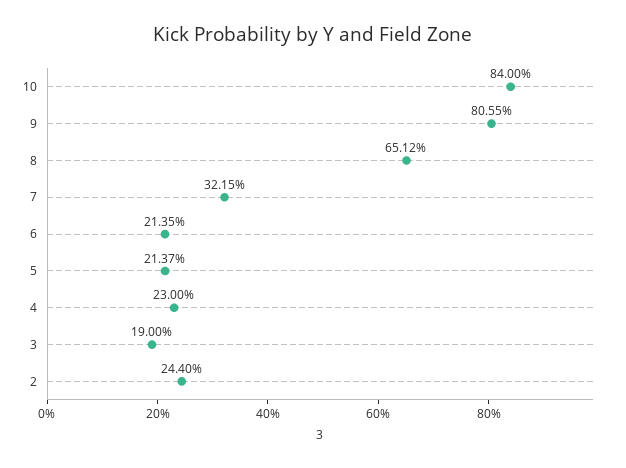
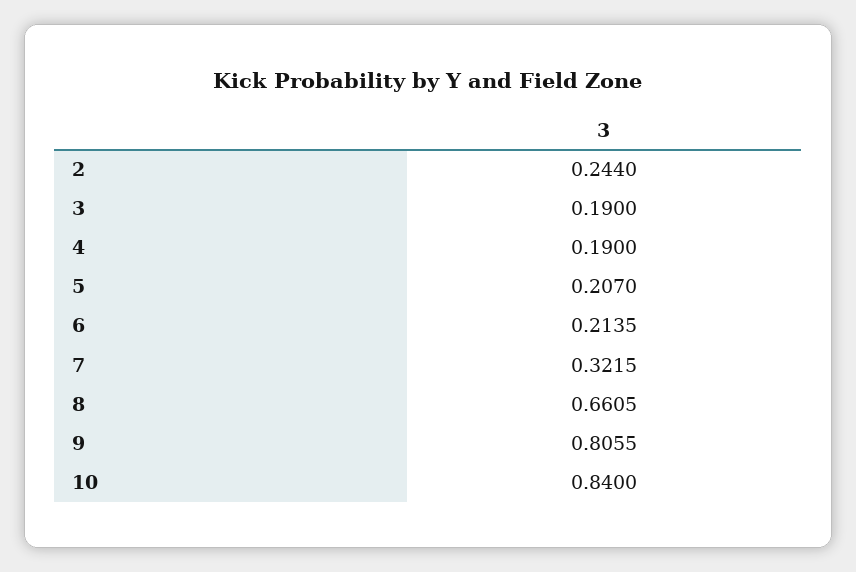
  {
    "10": 0.84,
    "9": 0.8055,
-   "8": 0.6512,
+   "8": 0.6605,
    "7": 0.3215,
    "6": 0.2135,
-   "5": 0.2137,
+   "5": 0.207,
-   "4": 0.23,
+   "4": 0.19,
    "3": 0.19,
    "2": 0.244
  }

